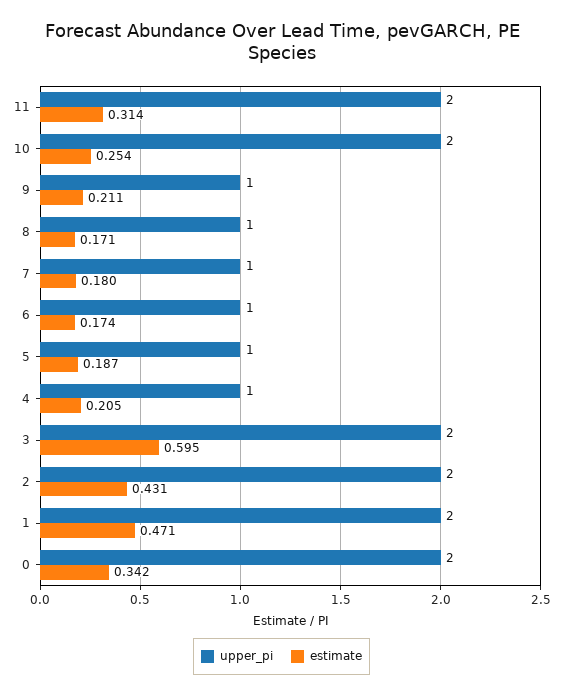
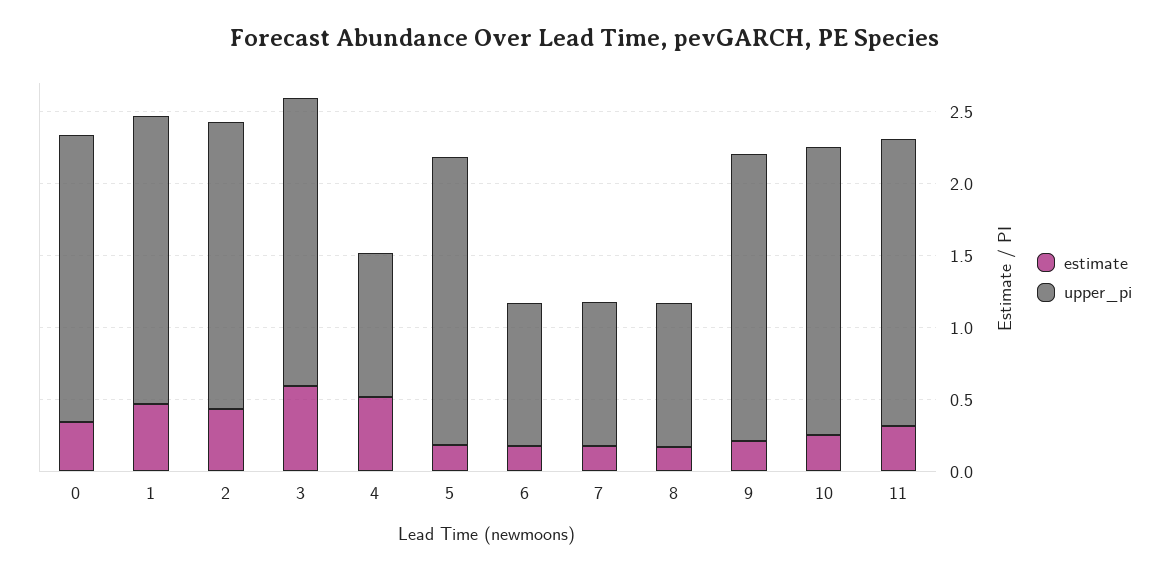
  {
    "upper_pi": {
      "11": 2,
      "10": 2,
-     "9": 1,
+     "9": 2,
      "8": 1,
      "7": 1,
      "6": 1,
-     "5": 1,
+     "5": 2,
      "4": 1,
      "3": 2,
      "2": 2,
      "1": 2,
      "0": 2
    },
    "estimate": {
      "11": 0.314,
      "10": 0.254,
      "9": 0.211,
      "8": 0.171,
      "7": 0.18,
      "6": 0.174,
      "5": 0.187,
-     "4": 0.205,
+     "4": 0.5,
      "3": 0.595,
      "2": 0.431,
      "1": 0.471,
      "0": 0.342
    }
  }

